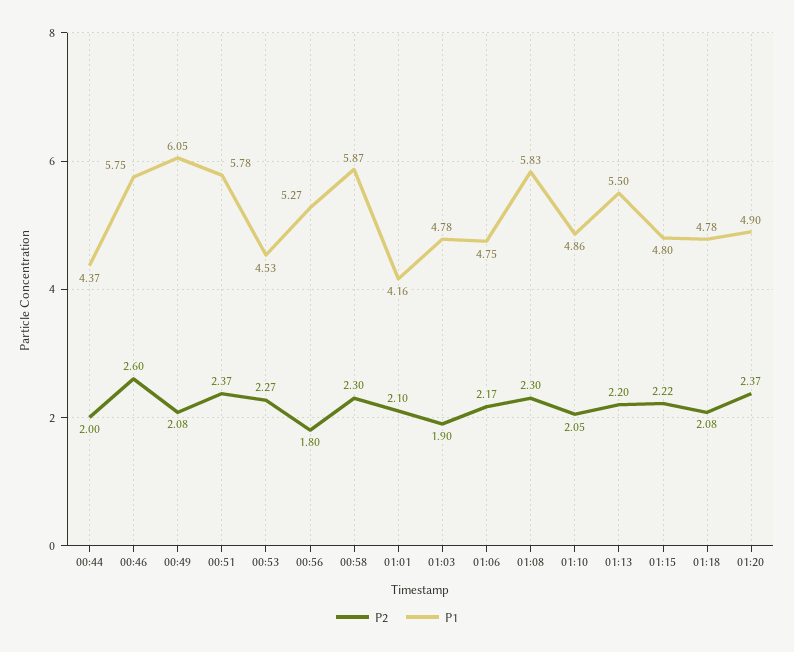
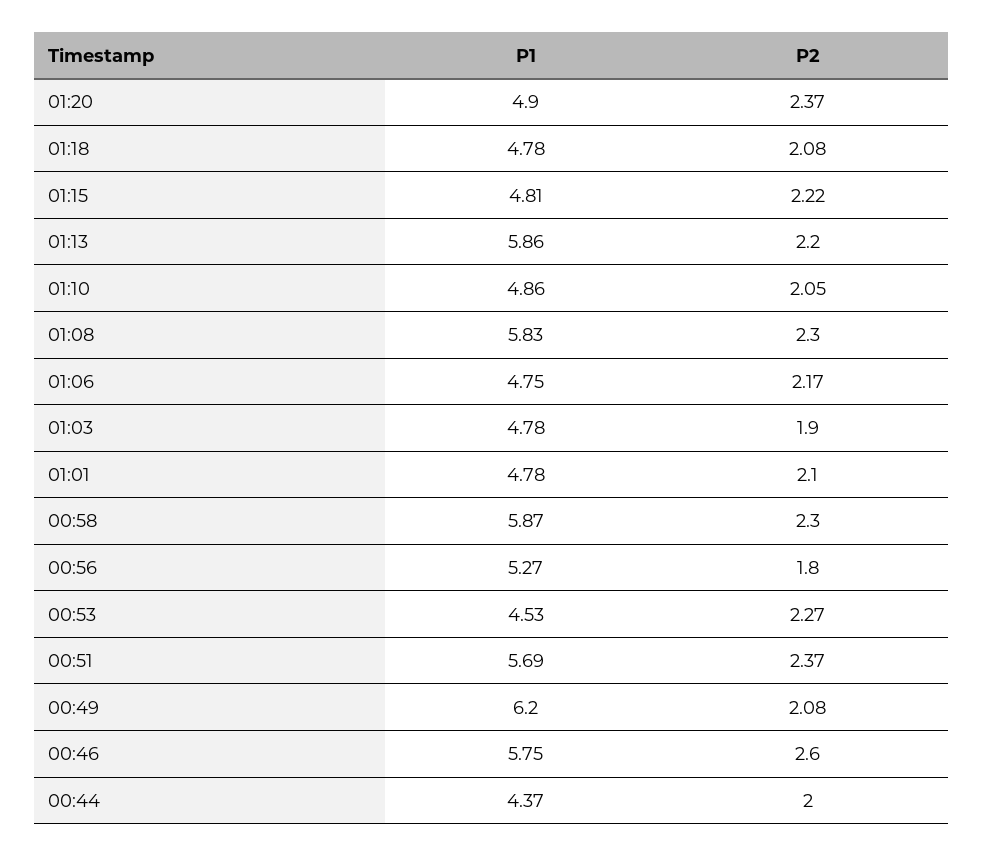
  {
    "P2": {
      "00:44": 2,
      "00:46": 2.6,
      "00:49": 2.08,
      "00:51": 2.37,
      "00:53": 2.27,
      "00:56": 1.8,
      "00:58": 2.3,
      "01:01": 2.1,
      "01:03": 1.9,
      "01:06": 2.17,
      "01:08": 2.3,
      "01:10": 2.05,
      "01:13": 2.2,
      "01:15": 2.22,
      "01:18": 2.08,
      "01:20": 2.37
    },
    "P1": {
      "00:44": 4.37,
      "00:46": 5.75,
-     "00:49": 6.05,
+     "00:49": 6.2,
-     "00:51": 5.78,
+     "00:51": 5.69,
      "00:53": 4.53,
      "00:56": 5.27,
      "00:58": 5.87,
-     "01:01": 4.16,
+     "01:01": 4.78,
      "01:03": 4.78,
      "01:06": 4.75,
      "01:08": 5.83,
      "01:10": 4.86,
-     "01:13": 5.5,
+     "01:13": 5.86,
-     "01:15": 4.8,
+     "01:15": 4.81,
      "01:18": 4.78,
      "01:20": 4.9
    }
  }

